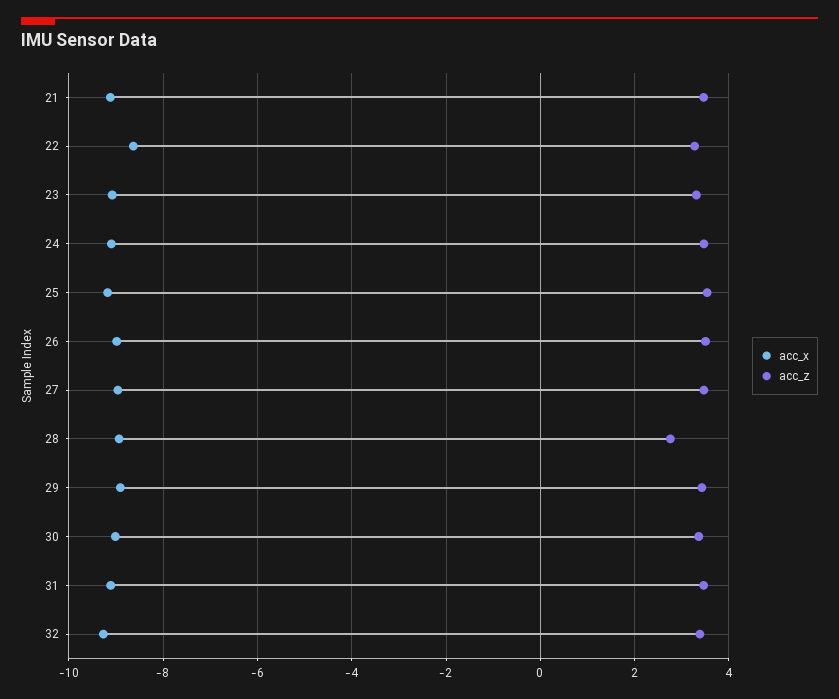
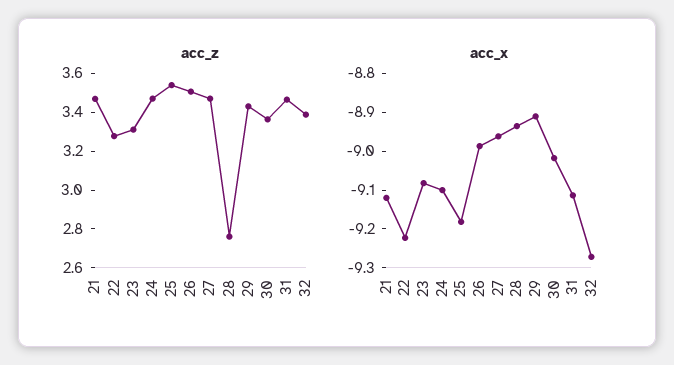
  {
    "acc_x": {
      "21": -9.125,
-     "22": -8.6,
+     "22": -9.225,
      "23": -9.075,
      "24": -9.1,
      "25": -9.175,
      "26": -8.975,
      "27": -8.95,
      "28": -8.925,
      "29": -8.9,
      "30": -9.025,
      "31": -9.125,
      "32": -9.275
    },
    "acc_z": {
      "21": 3.45,
      "22": 3.3,
      "23": 3.3,
      "24": 3.45,
      "25": 3.55,
      "26": 3.5,
      "27": 3.45,
      "28": 2.75,
      "29": 3.45,
      "30": 3.35,
      "31": 3.45,
      "32": 3.4
    }
  }

